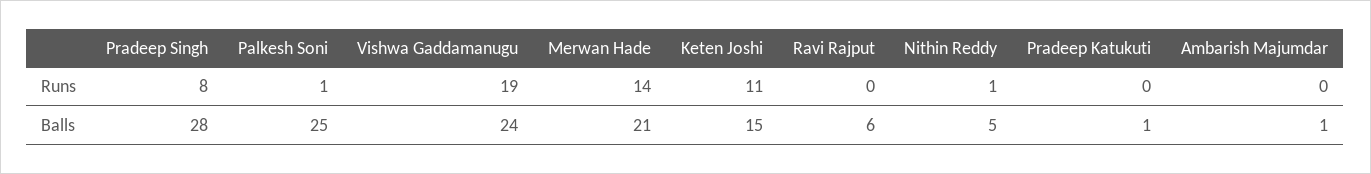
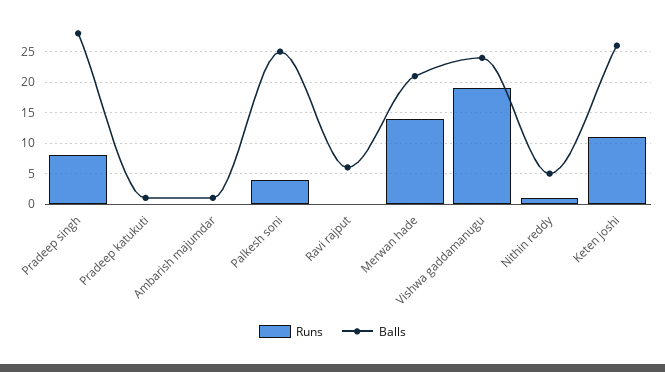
  {
    "Runs": {
      "Pradeep Singh": 8,
-     "Palkesh Soni": 1,
+     "Palkesh Soni": 4,
      "Vishwa Gaddamanugu": 19,
      "Merwan Hade": 14,
      "Keten Joshi": 11,
      "Ravi Rajput": 0,
      "Nithin Reddy": 1,
      "Pradeep Katukuti": 0,
      "Ambarish Majumdar": 0
    },
    "Balls": {
      "Pradeep Singh": 28,
      "Palkesh Soni": 25,
      "Vishwa Gaddamanugu": 24,
      "Merwan Hade": 21,
-     "Keten Joshi": 15,
+     "Keten Joshi": 26,
      "Ravi Rajput": 6,
      "Nithin Reddy": 5,
      "Pradeep Katukuti": 1,
      "Ambarish Majumdar": 1
    }
  }

